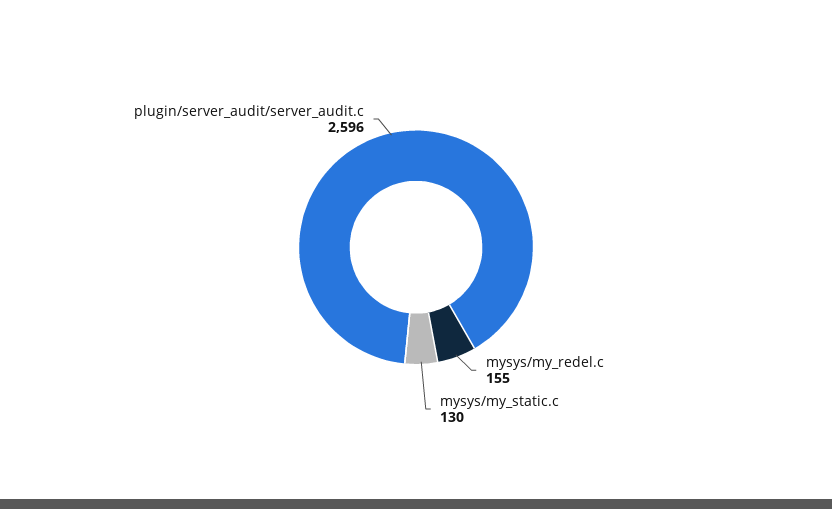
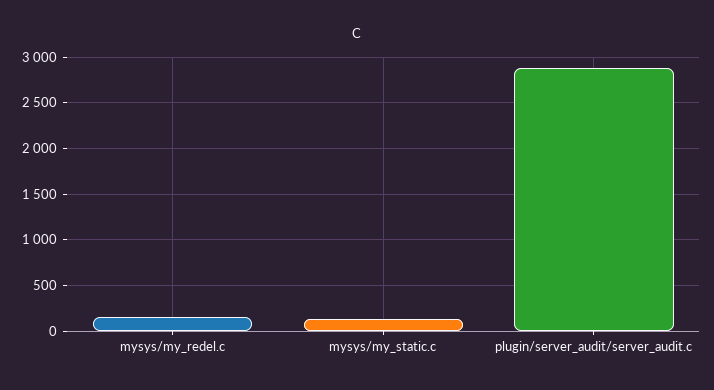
  {
    "mysys/my_redel.c": 155,
    "mysys/my_static.c": 130,
-   "plugin/server_audit/server_audit.c": 2596
+   "plugin/server_audit/server_audit.c": 2900
  }

